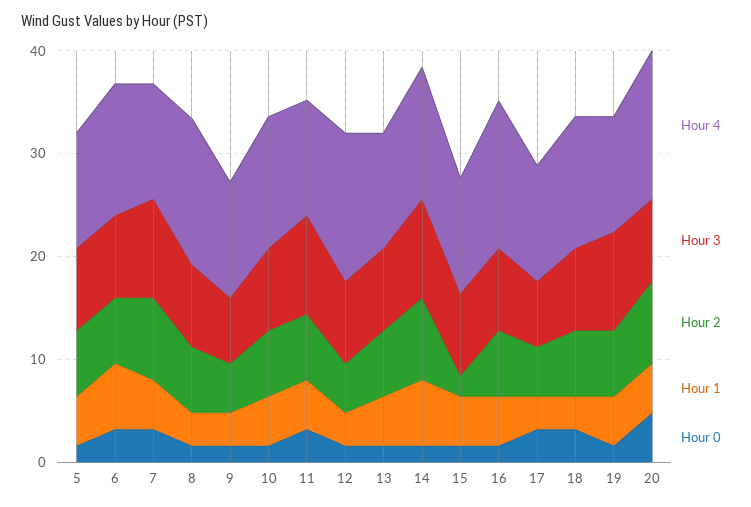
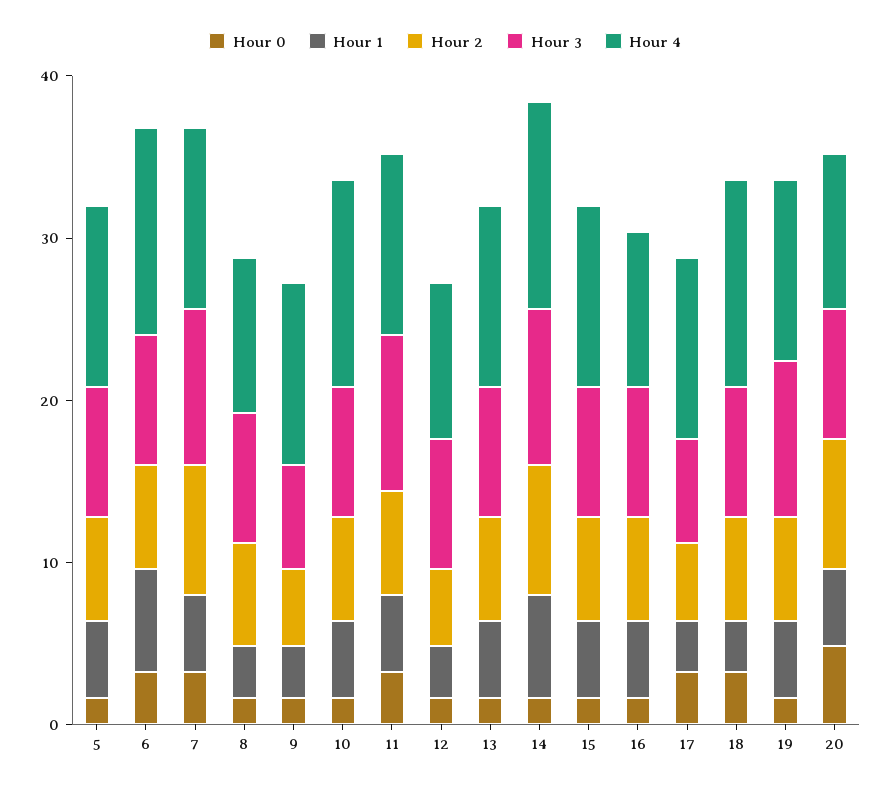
  {
    "Hour 4": {
      "5": 12,
      "6": 12,
      "7": 12,
-     "8": 14,
+     "8": 10,
      "9": 12,
      "10": 12,
      "11": 12,
-     "12": 14,
+     "12": 10,
      "13": 12,
      "14": 12,
      "15": 12,
-     "16": 14,
+     "16": 10,
      "17": 12,
      "18": 12,
      "19": 12,
-     "20": 14
+     "20": 10
    },
    "Hour 3": {
      "5": 8,
      "6": 8,
      "7": 10,
      "8": 8,
      "9": 6,
      "10": 8,
      "11": 10,
      "12": 8,
      "13": 8,
      "14": 10,
      "15": 8,
      "16": 8,
      "17": 6,
      "18": 8,
      "19": 10,
      "20": 8
    },
    "Hour 2": {
      "5": 6,
      "6": 6,
      "7": 8,
      "8": 6,
      "9": 4,
      "10": 6,
      "11": 6,
      "12": 4,
      "13": 6,
      "14": 8,
-     "15": 2,
+     "15": 6,
      "16": 6,
      "17": 4,
      "18": 6,
      "19": 6,
      "20": 8
    },
    "Hour 1": {
      "5": 4,
      "6": 6,
      "7": 4,
      "8": 4,
      "9": 4,
      "10": 4,
      "11": 4,
      "12": 4,
      "13": 4,
      "14": 6,
      "15": 4,
      "16": 4,
      "17": 4,
      "18": 4,
      "19": 4,
      "20": 4
    },
    "Hour 0": {
      "5": 2,
      "6": 4,
      "7": 4,
      "8": 2,
      "9": 2,
      "10": 2,
      "11": 4,
      "12": 2,
      "13": 2,
      "14": 2,
      "15": 2,
      "16": 2,
      "17": 4,
      "18": 4,
      "19": 2,
      "20": 4
    }
  }

